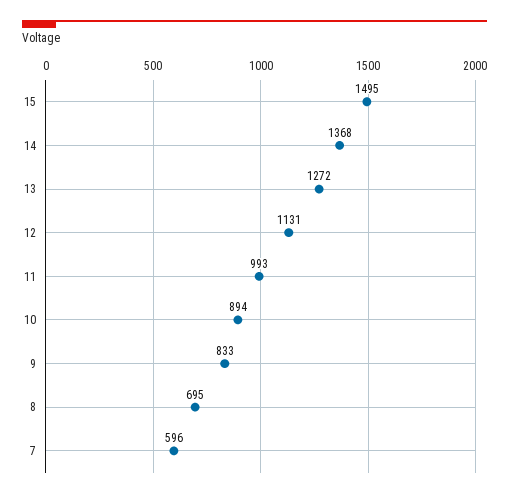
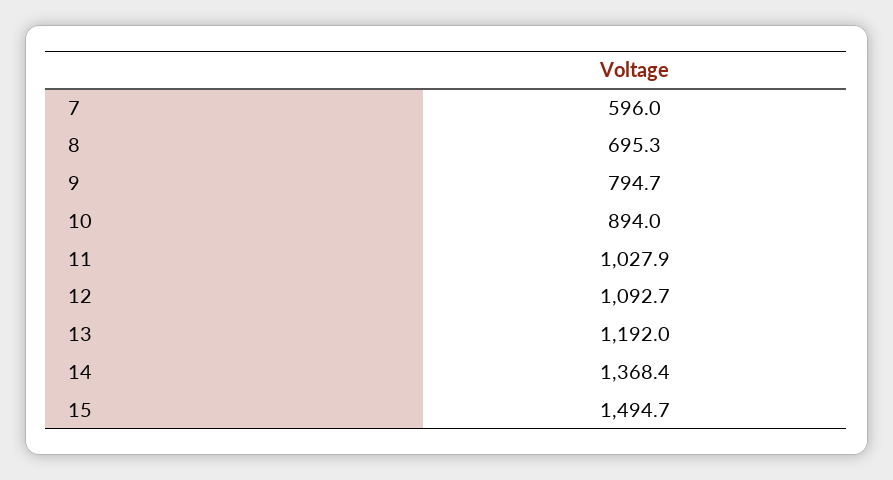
  {
    "15": 1494.7,
    "14": 1368.4,
-   "13": 1272,
+   "13": 1192,
-   "12": 1131,
+   "12": 1092.7,
-   "11": 993,
+   "11": 1027.9,
    "10": 894,
-   "9": 833,
+   "9": 794.7,
    "8": 695.3,
    "7": 596
  }

